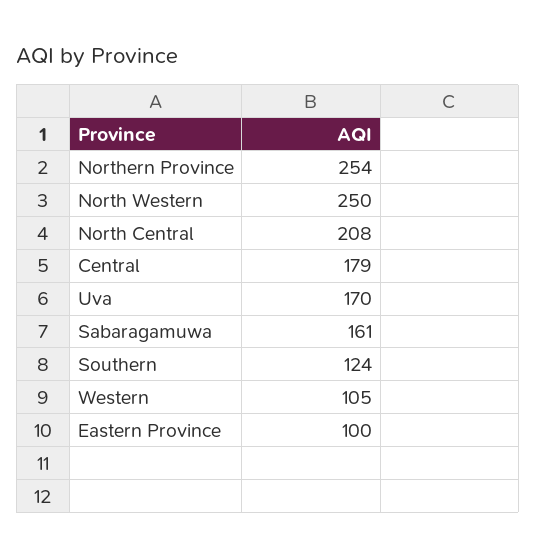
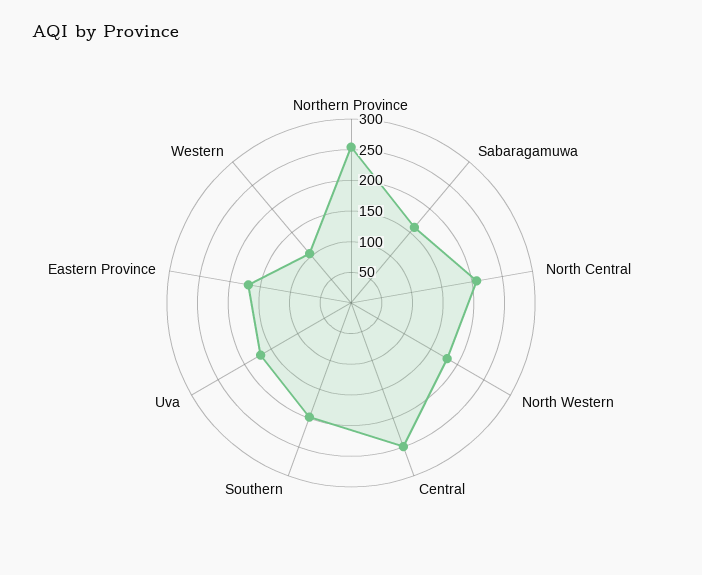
  {
    "Northern Province": 254,
-   "North Western": 250,
+   "North Western": 175,
    "North Central": 208,
-   "Central": 179,
+   "Central": 250,
    "Uva": 170,
    "Sabaragamuwa": 161,
-   "Southern": 124,
+   "Southern": 200,
    "Western": 105,
-   "Eastern Province": 100
+   "Eastern Province": 175
  }

